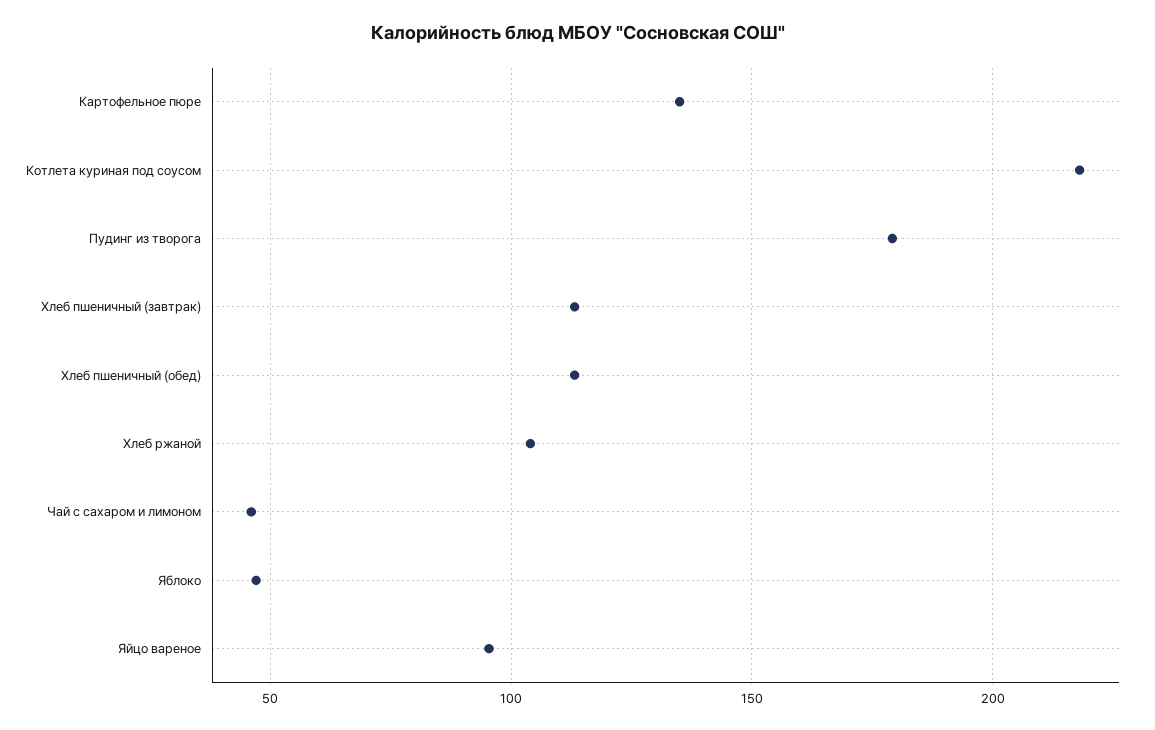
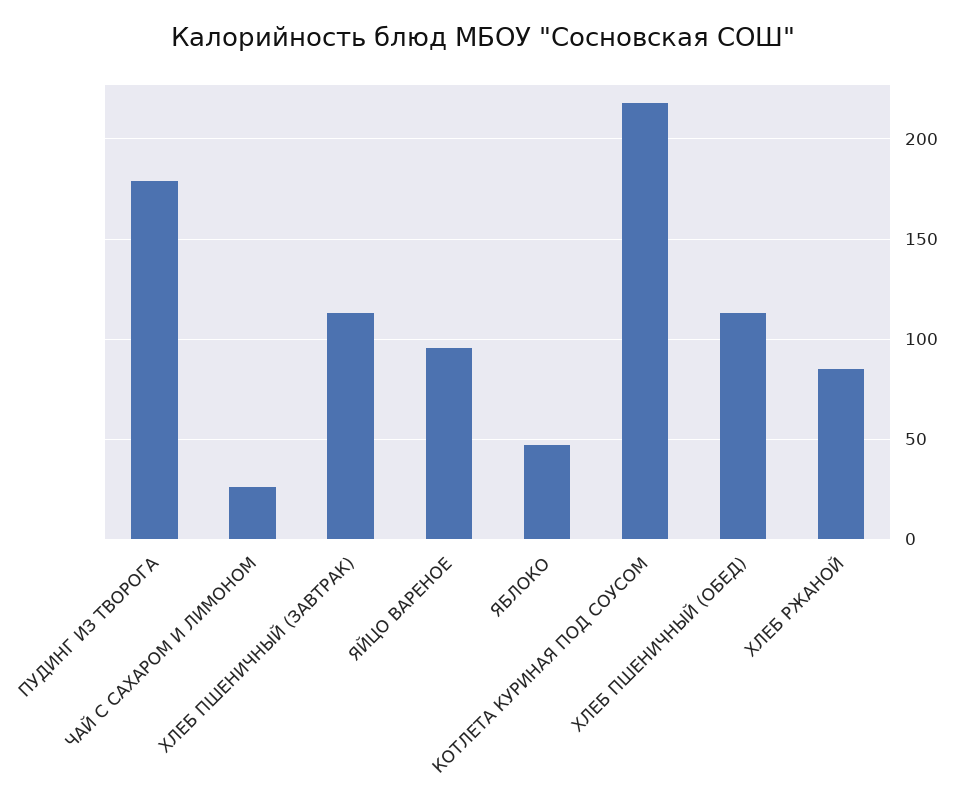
  {
-   "Картофельное пюре": 135,
    "Котлета куриная под соусом": 220,
    "Пудинг из творога": 180,
    "Хлеб пшеничный (завтрак)": 115,
    "Хлеб пшеничный (обед)": 115,
-   "Хлеб ржаной": 105,
+   "Хлеб ржаной": 85,
-   "Чай с сахаром и лимоном": 45,
+   "Чай с сахаром и лимоном": 25,
    "Яблоко": 45,
    "Яйцо вареное": 95
  }

